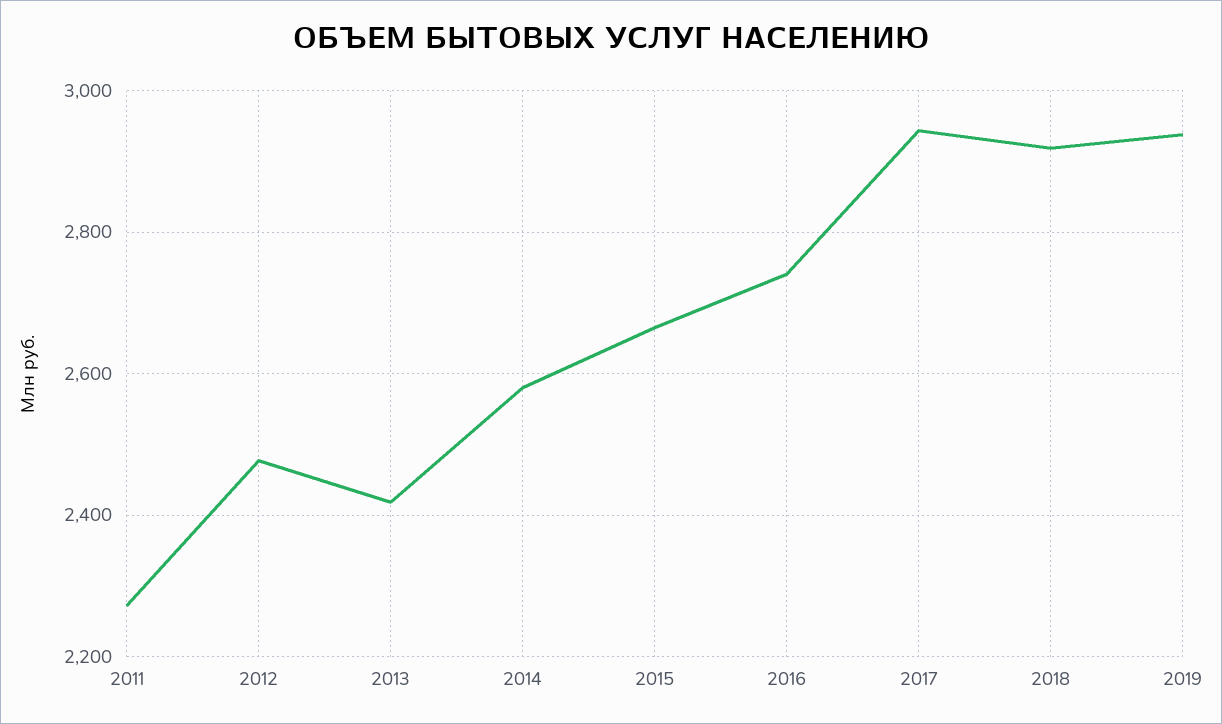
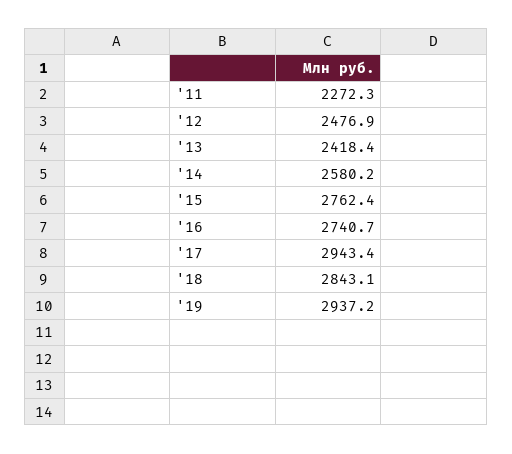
  {
    "2011": 2272.3,
    "2012": 2476.9,
    "2013": 2418.4,
    "2014": 2580.2,
-   "2015": 2660,
+   "2015": 2762.4,
    "2016": 2740.7,
    "2017": 2943.4,
-   "2018": 2920,
+   "2018": 2843.1,
    "2019": 2937.2
  }

